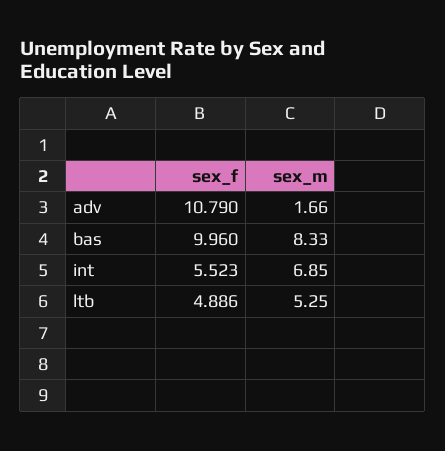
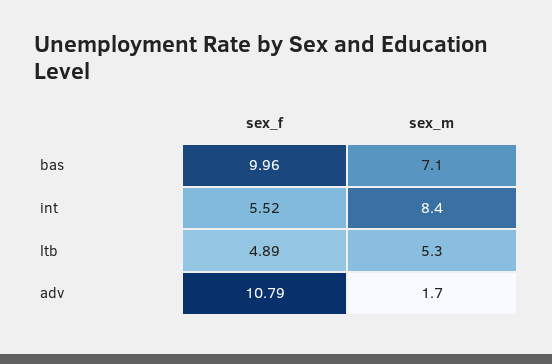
  {
    "sex_f": {
      "adv": 10.79,
      "bas": 9.96,
      "int": 5.523,
      "ltb": 4.886
    },
    "sex_m": {
      "adv": 1.66,
-     "bas": 8.33,
+     "bas": 7.1,
-     "int": 6.85,
+     "int": 8.4,
      "ltb": 5.25
    }
  }

